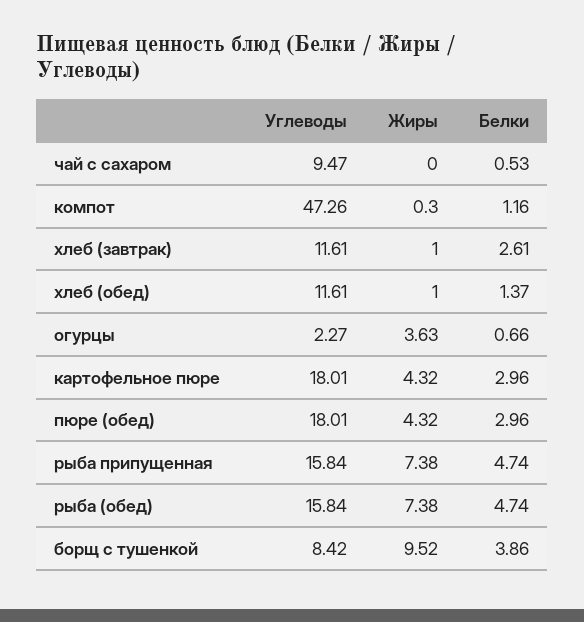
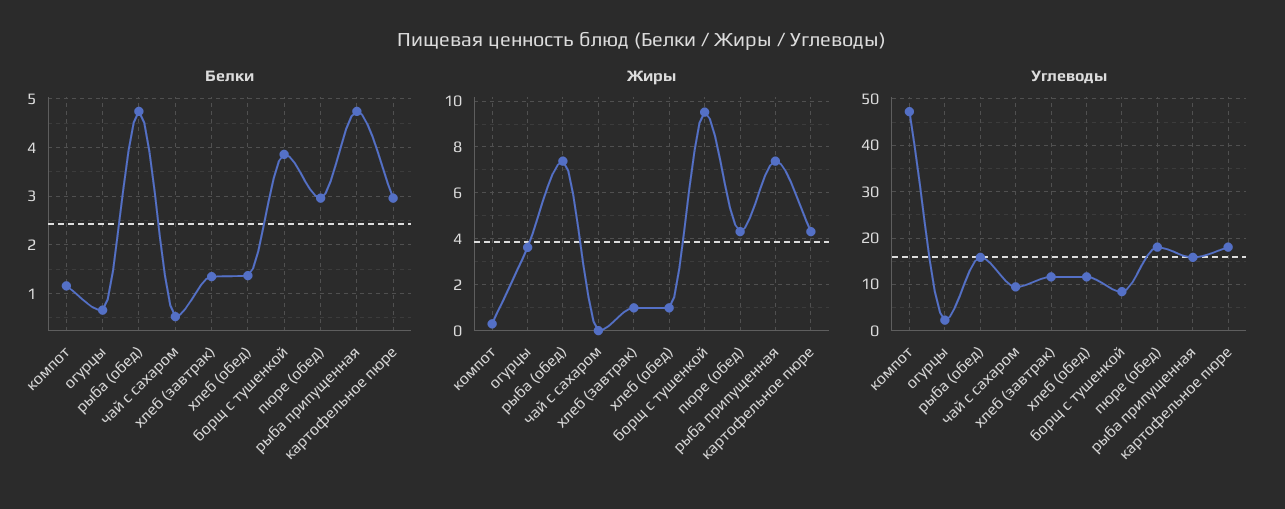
  {
    "Углеводы": {
      "чай с сахаром": 9.47,
      "компот": 47.26,
      "хлеб (завтрак)": 11.61,
      "хлеб (обед)": 11.61,
      "огурцы": 2.27,
      "картофельное пюре": 18.01,
      "пюре (обед)": 18.01,
      "рыба припущенная": 15.84,
      "рыба (обед)": 15.84,
      "борщ с тушенкой": 8.42
    },
    "Жиры": {
      "чай с сахаром": 0,
      "компот": 0.3,
      "хлеб (завтрак)": 1,
      "хлеб (обед)": 1,
      "огурцы": 3.63,
      "картофельное пюре": 4.32,
      "пюре (обед)": 4.32,
      "рыба припущенная": 7.38,
      "рыба (обед)": 7.38,
      "борщ с тушенкой": 9.52
    },
    "Белки": {
      "чай с сахаром": 0.53,
      "компот": 1.16,
-     "хлеб (завтрак)": 2.61,
+     "хлеб (завтрак)": 1.4,
      "хлеб (обед)": 1.37,
      "огурцы": 0.66,
      "картофельное пюре": 2.96,
      "пюре (обед)": 2.96,
      "рыба припущенная": 4.74,
      "рыба (обед)": 4.74,
      "борщ с тушенкой": 3.86
    }
  }

